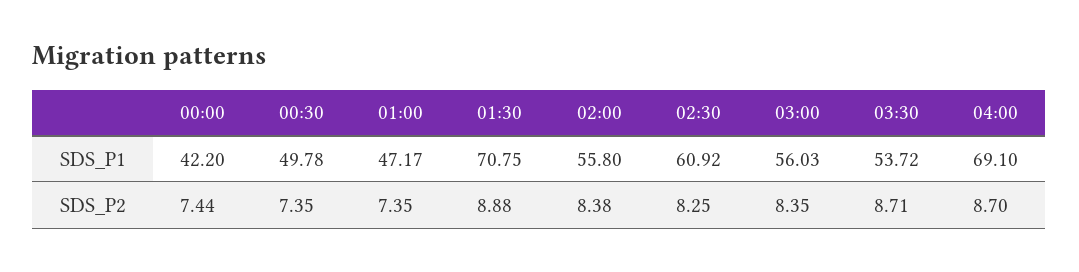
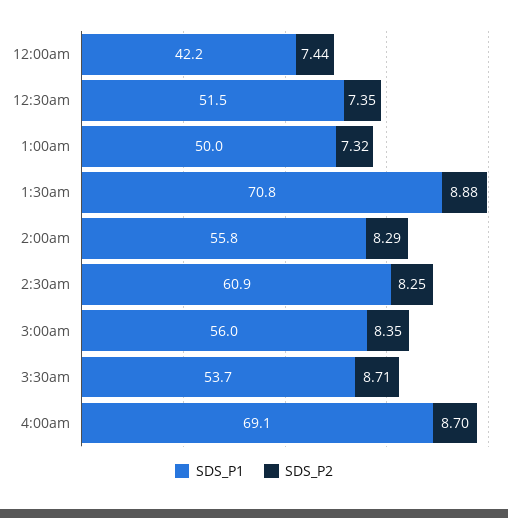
  {
    "SDS_P1": {
      "00:00": 42.2,
-     "00:30": 49.78,
+     "00:30": 51.5,
-     "01:00": 47.17,
+     "01:00": 50,
      "01:30": 70.75,
      "02:00": 55.8,
      "02:30": 60.92,
      "03:00": 56.03,
      "03:30": 53.72,
      "04:00": 69.1
    },
    "SDS_P2": {
      "00:00": 7.44,
      "00:30": 7.35,
-     "01:00": 7.35,
+     "01:00": 7.32,
      "01:30": 8.88,
-     "02:00": 8.38,
+     "02:00": 8.29,
      "02:30": 8.25,
      "03:00": 8.35,
      "03:30": 8.71,
      "04:00": 8.7
    }
  }

